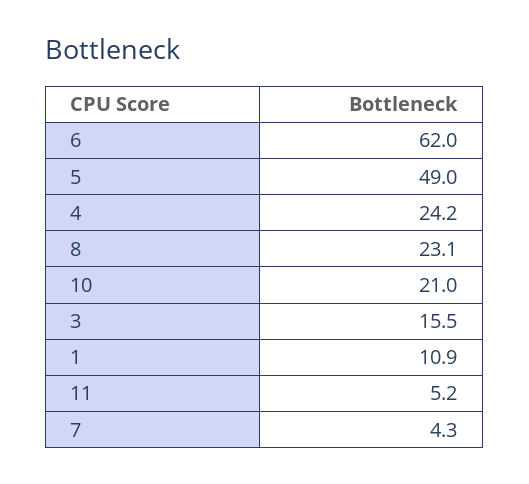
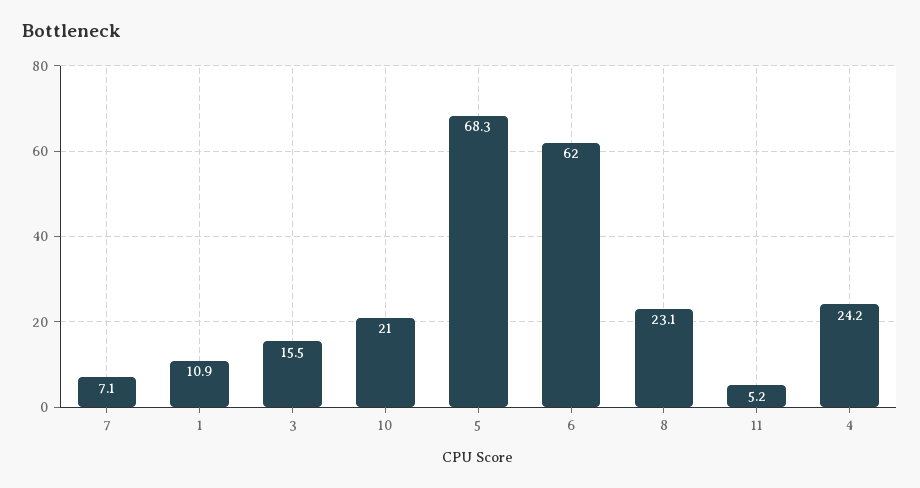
  {
    "6": 62,
-   "5": 49,
+   "5": 68.3,
    "4": 24.2,
    "8": 23.1,
    "10": 21,
    "3": 15.5,
    "1": 10.9,
    "11": 5.2,
-   "7": 4.3
+   "7": 7.1
  }

